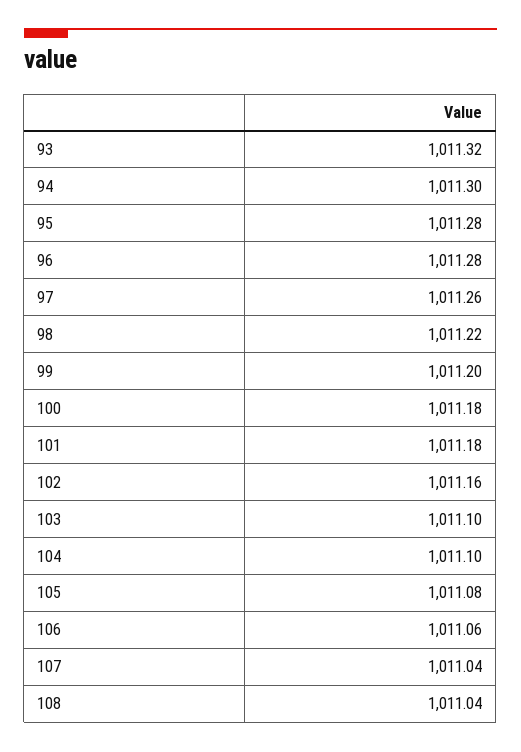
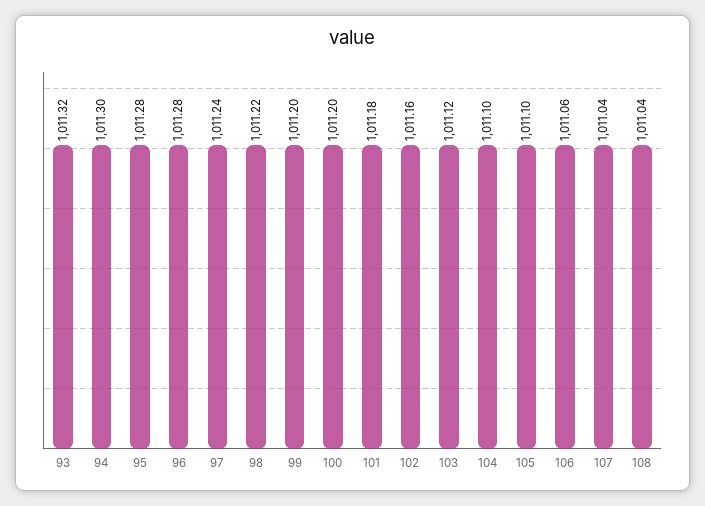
  {
    "93": 1011.32,
    "94": 1011.3,
    "95": 1011.28,
    "96": 1011.28,
-   "97": 1011.26,
+   "97": 1011.24,
    "98": 1011.22,
    "99": 1011.2,
-   "100": 1011.18,
+   "100": 1011.2,
    "101": 1011.18,
    "102": 1011.16,
-   "103": 1011.1,
+   "103": 1011.12,
    "104": 1011.1,
-   "105": 1011.08,
+   "105": 1011.1,
    "106": 1011.06,
    "107": 1011.04,
    "108": 1011.04
  }

